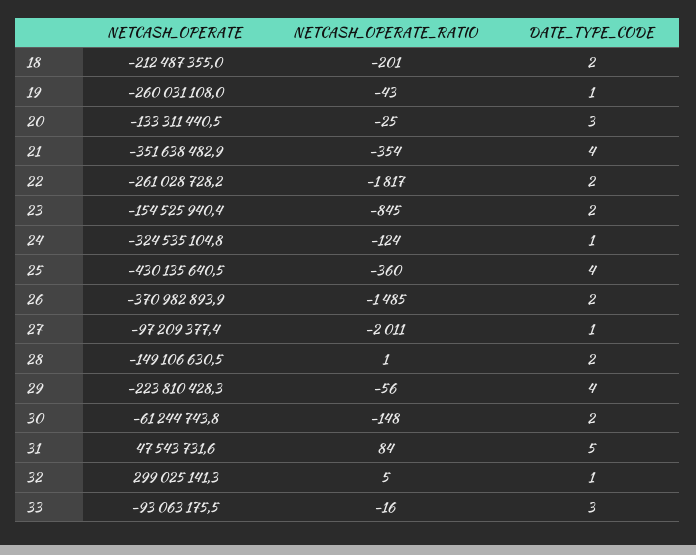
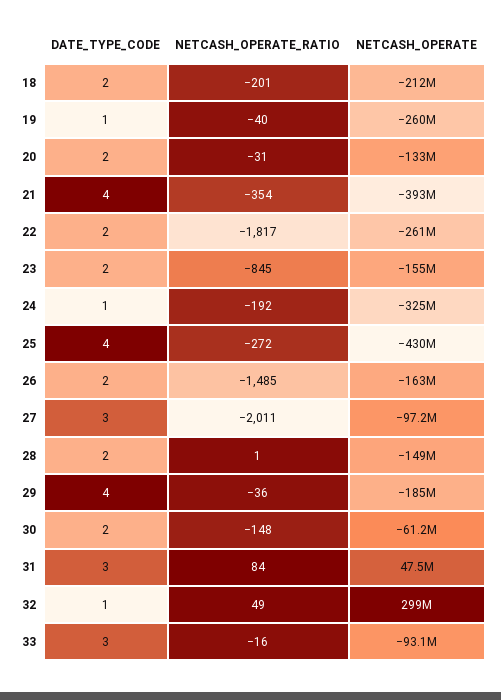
  {
    "NETCASH_OPERATE": {
      "18": -212487355,
      "19": -260031108,
      "20": -133311440.5,
-     "21": -351638482.9,
+     "21": -393000000,
      "22": -261028728.2,
      "23": -154525940.4,
      "24": -324535104.8,
      "25": -430135640.5,
-     "26": -370982893.9,
+     "26": -163000000,
      "27": -97209377.4,
      "28": -149106630.5,
-     "29": -223810428.3,
+     "29": -185000000,
      "30": -61244743.8,
      "31": 47543731.6,
      "32": 299025141.3,
      "33": -93063175.5
    },
    "NETCASH_OPERATE_RATIO": {
      "18": -201,
-     "19": -43,
+     "19": -40,
-     "20": -25,
+     "20": -31,
      "21": -354,
      "22": -1817,
      "23": -845,
-     "24": -124,
+     "24": -192,
-     "25": -360,
+     "25": -272,
      "26": -1485,
      "27": -2011,
      "28": 1,
-     "29": -56,
+     "29": -36,
      "30": -148,
      "31": 84,
-     "32": 5,
+     "32": 49,
      "33": -16
    },
    "DATE_TYPE_CODE": {
      "18": 2,
      "19": 1,
-     "20": 3,
+     "20": 2,
      "21": 4,
      "22": 2,
      "23": 2,
      "24": 1,
      "25": 4,
      "26": 2,
-     "27": 1,
+     "27": 3,
      "28": 2,
      "29": 4,
      "30": 2,
-     "31": 5,
+     "31": 3,
      "32": 1,
      "33": 3
    }
  }

